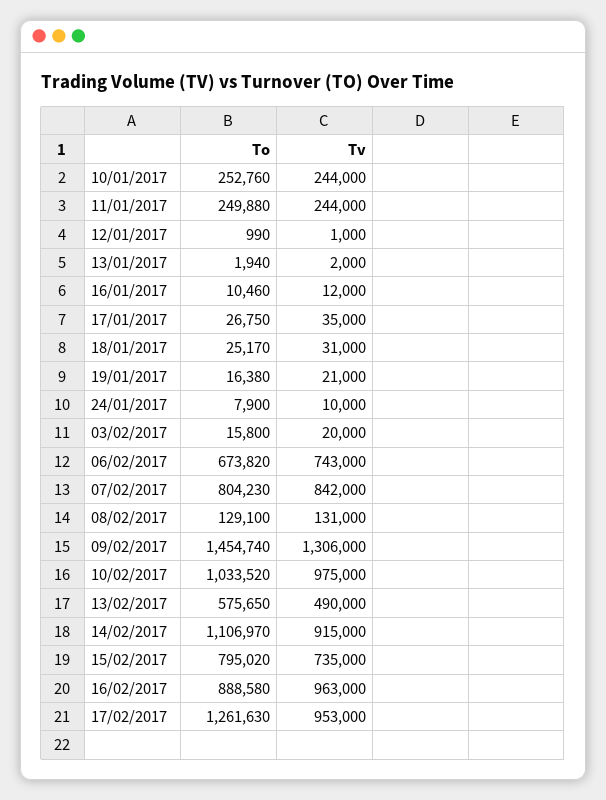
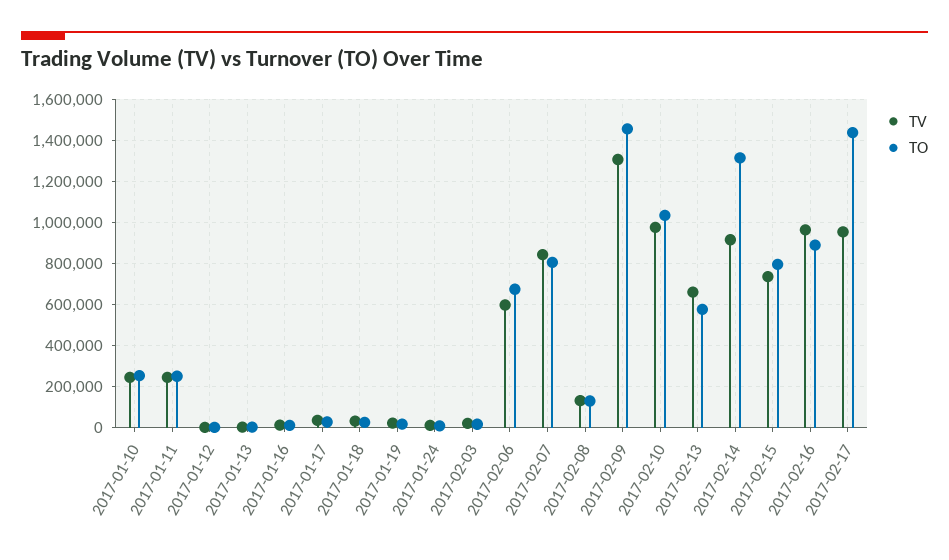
  {
    "To": {
      "10/01/2017": 252760,
      "11/01/2017": 249880,
      "12/01/2017": 990,
      "13/01/2017": 1940,
      "16/01/2017": 10460,
      "17/01/2017": 26750,
      "18/01/2017": 25170,
      "19/01/2017": 16380,
      "24/01/2017": 7900,
      "03/02/2017": 15800,
      "06/02/2017": 673820,
      "07/02/2017": 804230,
      "08/02/2017": 129100,
      "09/02/2017": 1454740,
      "10/02/2017": 1033520,
      "13/02/2017": 575650,
-     "14/02/2017": 1106970,
+     "14/02/2017": 1300000,
      "15/02/2017": 795020,
      "16/02/2017": 888580,
-     "17/02/2017": 1261630
+     "17/02/2017": 1450000
    },
    "Tv": {
      "10/01/2017": 244000,
      "11/01/2017": 244000,
      "12/01/2017": 1000,
      "13/01/2017": 2000,
      "16/01/2017": 12000,
      "17/01/2017": 35000,
      "18/01/2017": 31000,
      "19/01/2017": 21000,
      "24/01/2017": 10000,
      "03/02/2017": 20000,
-     "06/02/2017": 743000,
+     "06/02/2017": 600000,
      "07/02/2017": 842000,
      "08/02/2017": 131000,
      "09/02/2017": 1306000,
      "10/02/2017": 975000,
-     "13/02/2017": 490000,
+     "13/02/2017": 650000,
      "14/02/2017": 915000,
      "15/02/2017": 735000,
      "16/02/2017": 963000,
      "17/02/2017": 953000
    }
  }

